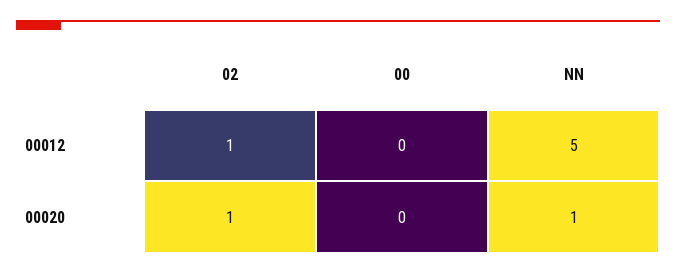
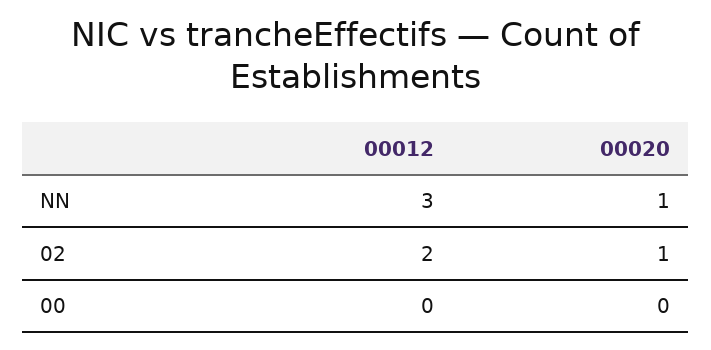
  {
    "02": {
-     "00012": 1,
+     "00012": 2,
      "00020": 1
    },
    "00": {
      "00012": 0,
      "00020": 0
    },
    "NN": {
-     "00012": 5,
+     "00012": 3,
      "00020": 1
    }
  }

